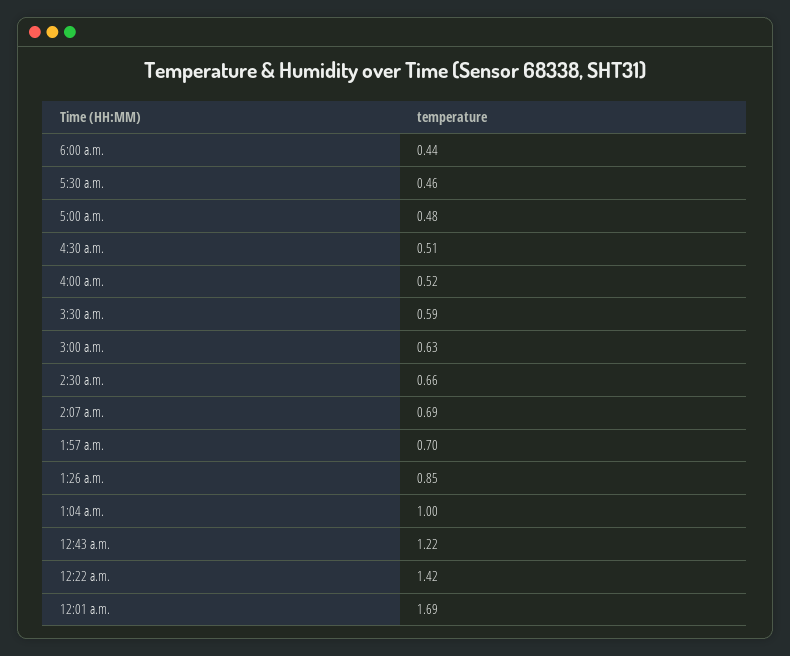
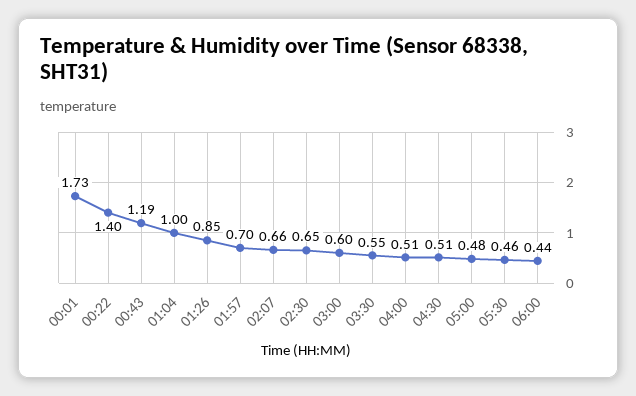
  {
    "6:00 a.m.": 0.44,
    "5:30 a.m.": 0.46,
    "5:00 a.m.": 0.48,
    "4:30 a.m.": 0.51,
-   "4:00 a.m.": 0.52,
+   "4:00 a.m.": 0.51,
-   "3:30 a.m.": 0.59,
+   "3:30 a.m.": 0.55,
-   "3:00 a.m.": 0.63,
+   "3:00 a.m.": 0.6,
-   "2:30 a.m.": 0.66,
+   "2:30 a.m.": 0.65,
-   "2:07 a.m.": 0.69,
+   "2:07 a.m.": 0.66,
    "1:57 a.m.": 0.7,
    "1:26 a.m.": 0.85,
    "1:04 a.m.": 1,
-   "12:43 a.m.": 1.22,
+   "12:43 a.m.": 1.19,
-   "12:22 a.m.": 1.42,
+   "12:22 a.m.": 1.4,
-   "12:01 a.m.": 1.69
+   "12:01 a.m.": 1.73
  }

